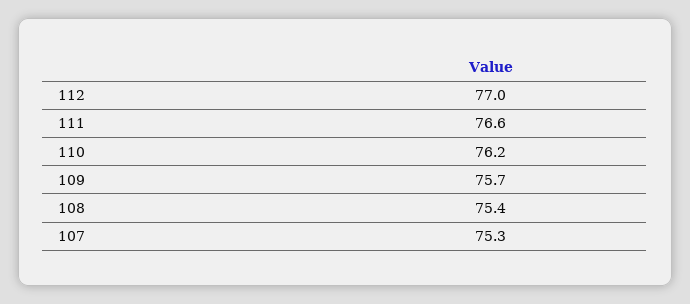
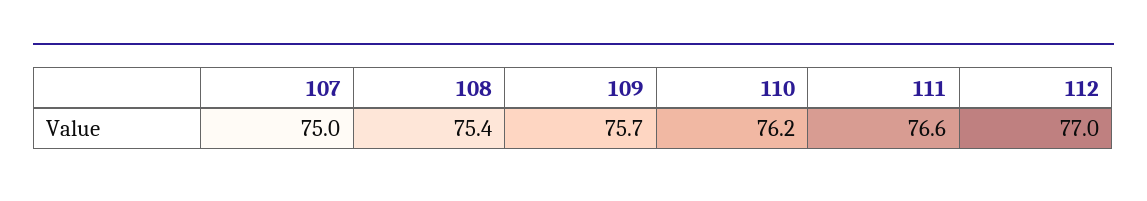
  {
    "112": 77,
    "111": 76.6,
    "110": 76.2,
    "109": 75.7,
    "108": 75.4,
-   "107": 75.3
+   "107": 75
  }

